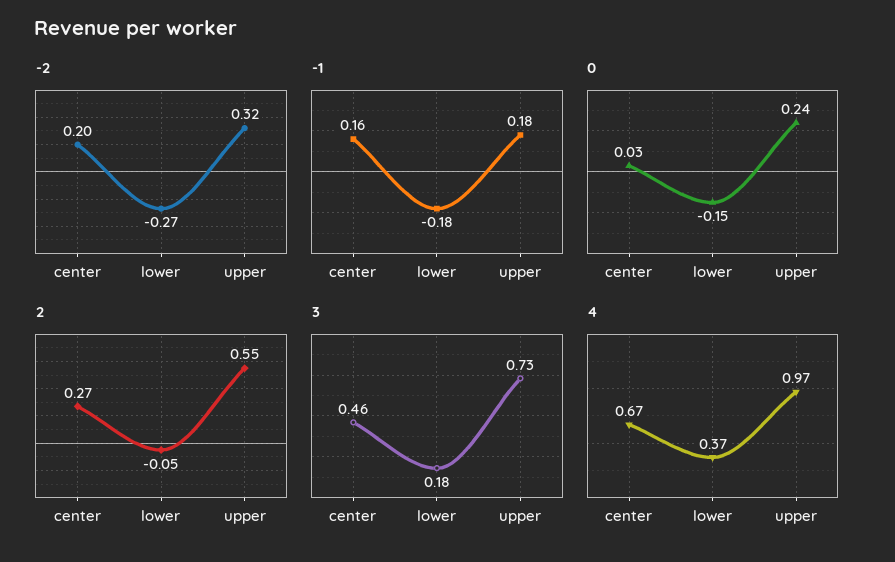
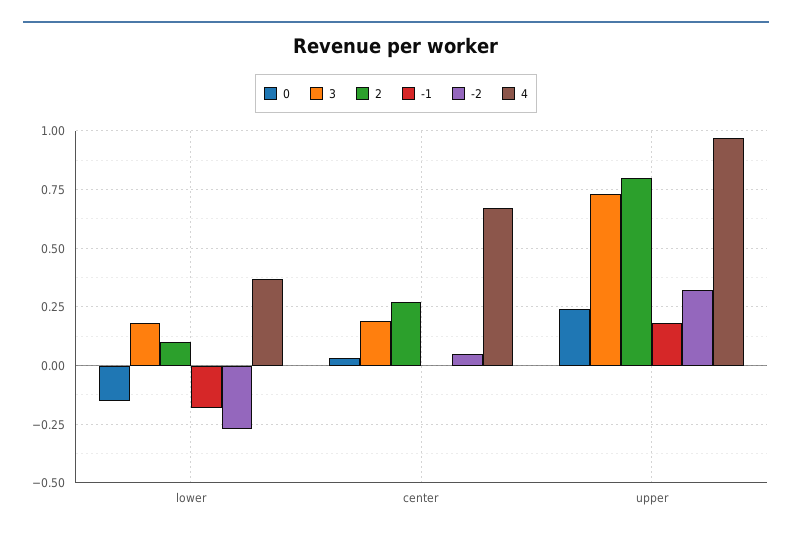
  {
    "-2": {
-     "center": 0.2,
+     "center": 0.05,
      "lower": -0.27,
      "upper": 0.32
    },
    "-1": {
-     "center": 0.16,
+     "center": 0,
      "lower": -0.18,
      "upper": 0.18
    },
    "0": {
      "center": 0.03,
      "lower": -0.15,
      "upper": 0.24
    },
    "2": {
      "center": 0.27,
-     "lower": -0.05,
+     "lower": 0.1,
-     "upper": 0.55
+     "upper": 0.8
    },
    "3": {
-     "center": 0.46,
+     "center": 0.2,
      "lower": 0.18,
      "upper": 0.73
    },
    "4": {
      "center": 0.67,
      "lower": 0.37,
      "upper": 0.97
    }
  }

